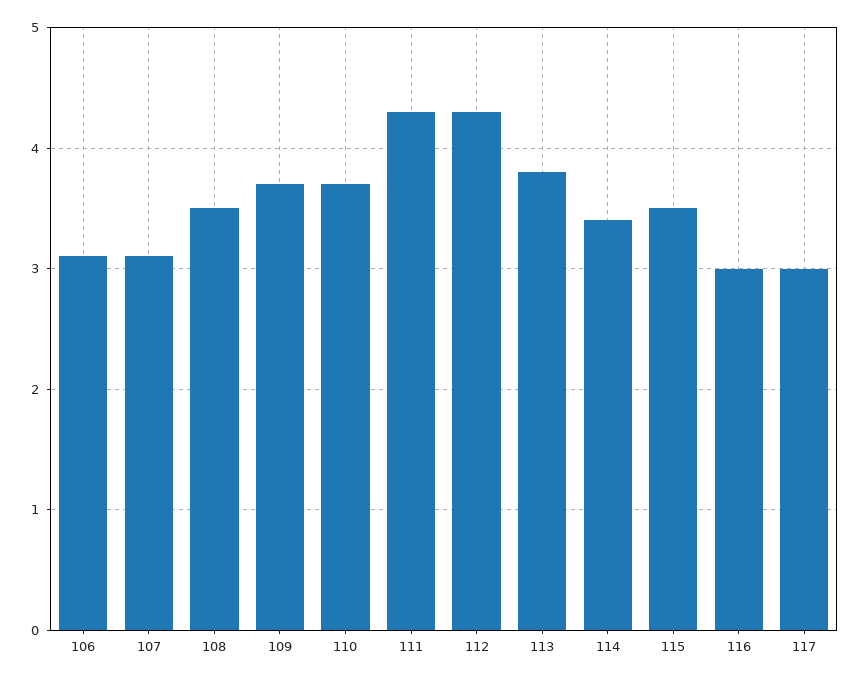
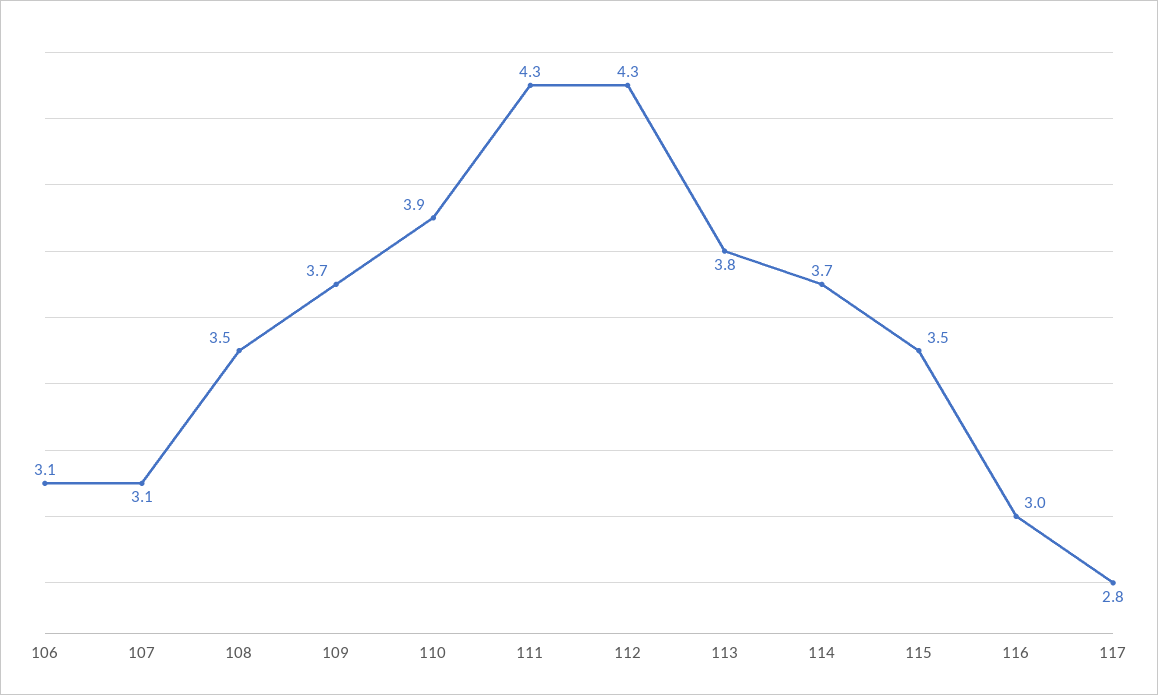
  {
    "106": 3.1,
    "107": 3.1,
    "108": 3.5,
    "109": 3.7,
-   "110": 3.7,
+   "110": 3.9,
    "111": 4.3,
    "112": 4.3,
    "113": 3.8,
-   "114": 3.4,
+   "114": 3.7,
    "115": 3.5,
    "116": 3,
-   "117": 3
+   "117": 2.8
  }

